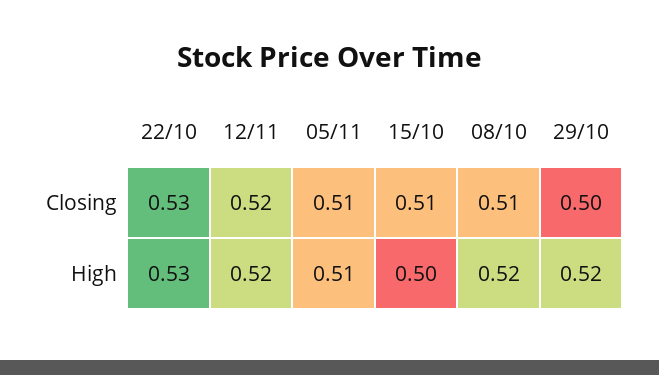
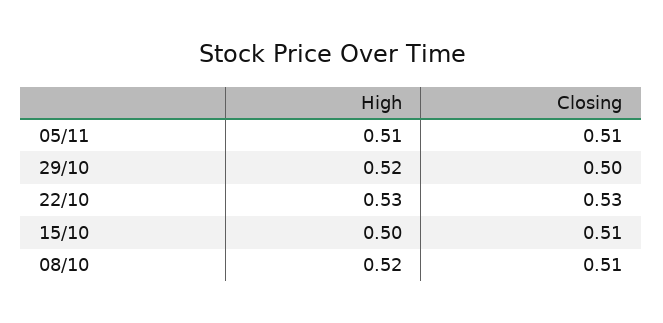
  {
    "22/10": {
      "Closing": 0.53,
      "High": 0.53
    },
-   "12/11": {
-     "Closing": 0.52,
-     "High": 0.52
-   },
    "05/11": {
      "Closing": 0.51,
      "High": 0.51
    },
    "15/10": {
      "Closing": 0.51,
      "High": 0.5
    },
    "08/10": {
      "Closing": 0.51,
      "High": 0.52
    },
    "29/10": {
      "Closing": 0.5,
      "High": 0.52
    }
  }

